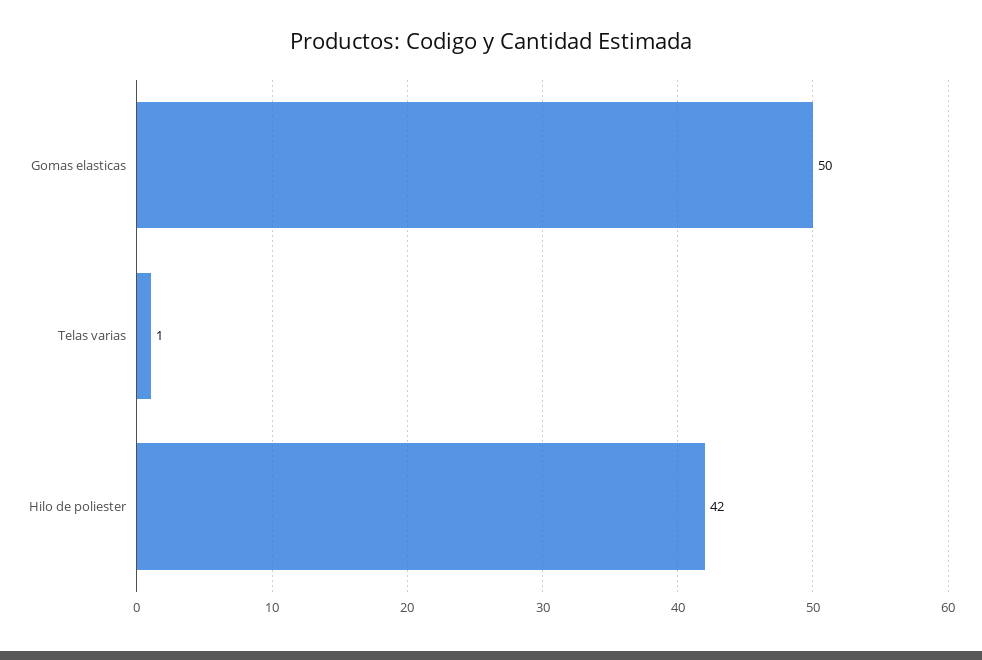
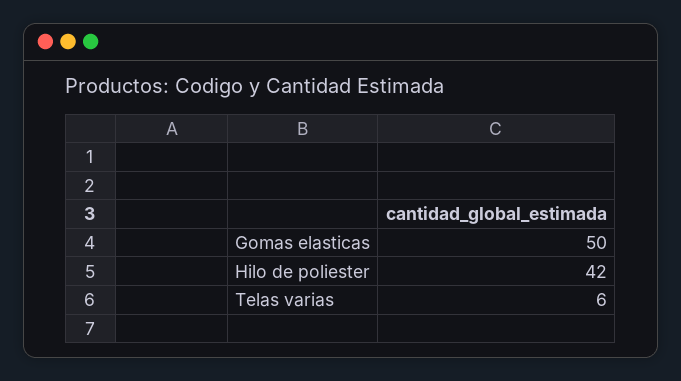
  {
    "Gomas elasticas": 50,
-   "Telas varias": 1,
+   "Telas varias": 6,
    "Hilo de poliester": 42
  }

